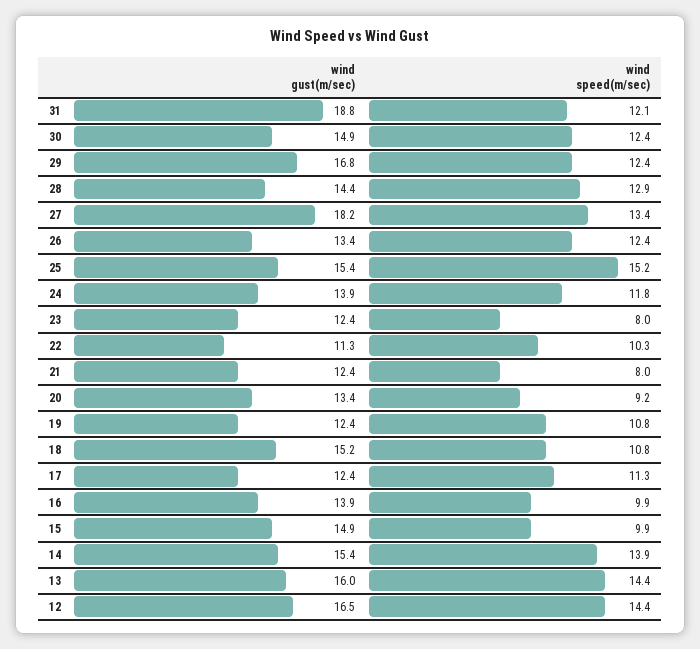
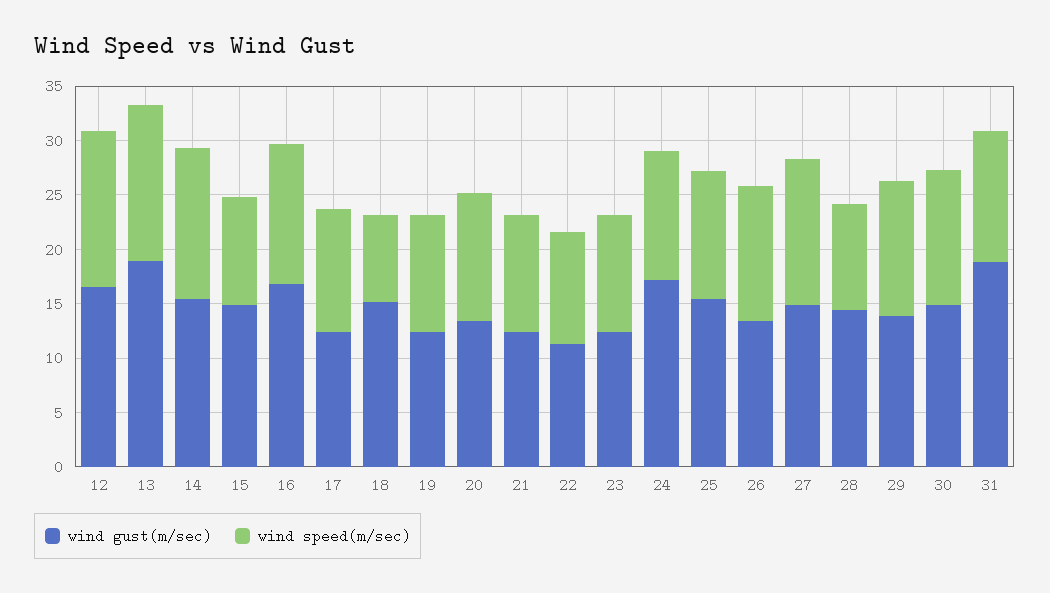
  {
    "wind gust(m/sec)": {
      "31": 18.8,
      "30": 14.9,
-     "29": 16.8,
+     "29": 14,
      "28": 14.4,
-     "27": 18.2,
+     "27": 15,
      "26": 13.4,
      "25": 15.4,
-     "24": 13.9,
+     "24": 17,
      "23": 12.4,
      "22": 11.3,
      "21": 12.4,
      "20": 13.4,
      "19": 12.4,
      "18": 15.2,
      "17": 12.4,
-     "16": 13.9,
+     "16": 17,
      "15": 14.9,
      "14": 15.4,
-     "13": 16,
+     "13": 19,
      "12": 16.5
    },
    "wind speed(m/sec)": {
      "31": 12.1,
      "30": 12.4,
      "29": 12.4,
-     "28": 12.9,
+     "28": 10,
      "27": 13.4,
      "26": 12.4,
-     "25": 15.2,
+     "25": 12,
      "24": 11.8,
-     "23": 8,
+     "23": 11,
      "22": 10.3,
-     "21": 8,
+     "21": 11,
-     "20": 9.2,
+     "20": 12,
      "19": 10.8,
-     "18": 10.8,
+     "18": 8,
      "17": 11.3,
-     "16": 9.9,
+     "16": 13,
      "15": 9.9,
      "14": 13.9,
      "13": 14.4,
      "12": 14.4
    }
  }

